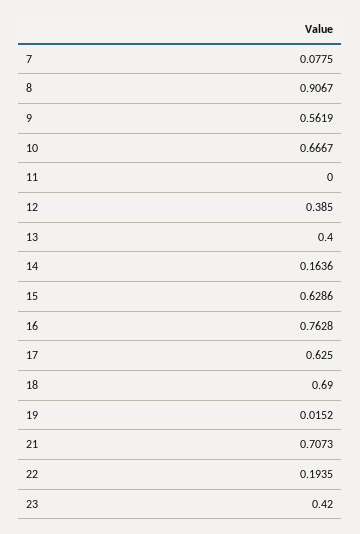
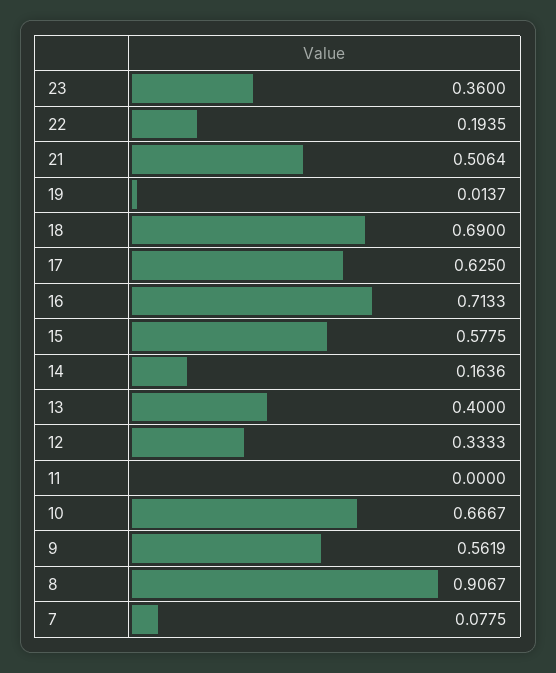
  {
    "7": 0.0775,
    "8": 0.9067,
    "9": 0.5619,
    "10": 0.6667,
    "11": 0,
-   "12": 0.385,
+   "12": 0.3333,
    "13": 0.4,
    "14": 0.1636,
-   "15": 0.6286,
+   "15": 0.5775,
-   "16": 0.7628,
+   "16": 0.7133,
    "17": 0.625,
    "18": 0.69,
-   "19": 0.0152,
+   "19": 0.0137,
-   "21": 0.7073,
+   "21": 0.5064,
    "22": 0.1935,
-   "23": 0.42
+   "23": 0.36
  }

